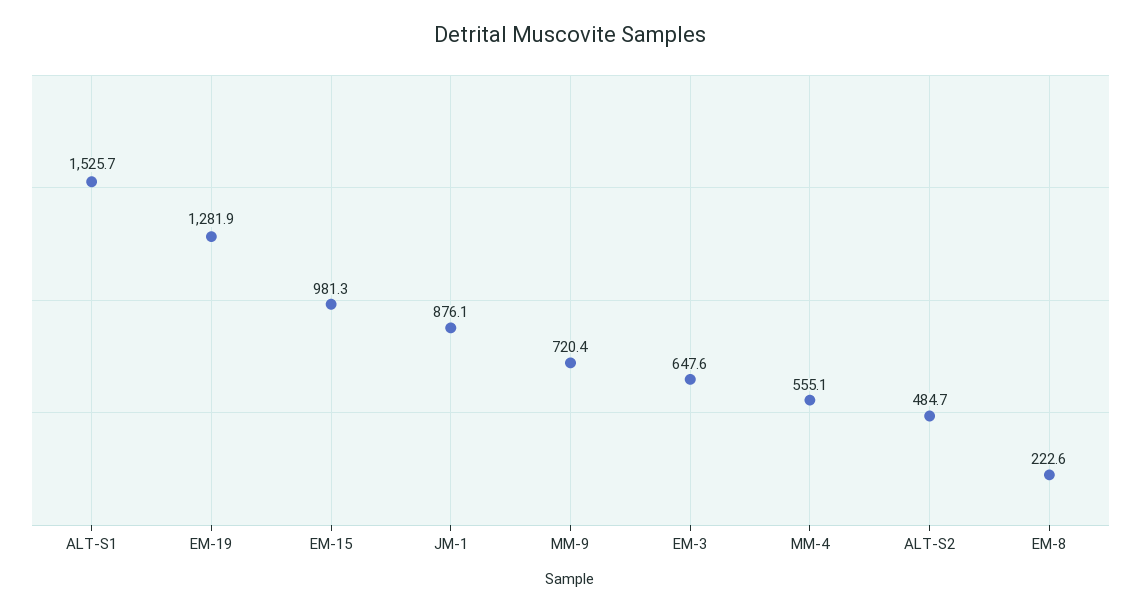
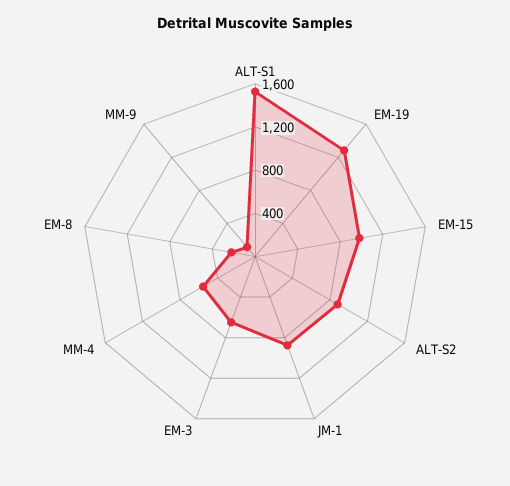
  {
    "ALT-S1": 1525.7,
    "EM-19": 1281.9,
    "EM-15": 981.3,
    "JM-1": 876.1,
-   "MM-9": 720.4,
+   "MM-9": 100,
    "EM-3": 647.6,
    "MM-4": 555.1,
-   "ALT-S2": 484.7,
+   "ALT-S2": 900,
    "EM-8": 222.6
  }

